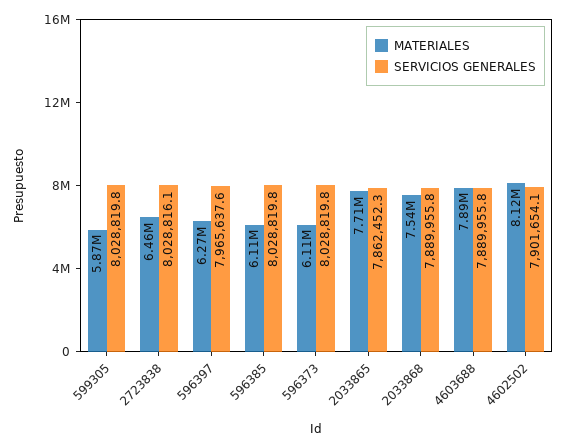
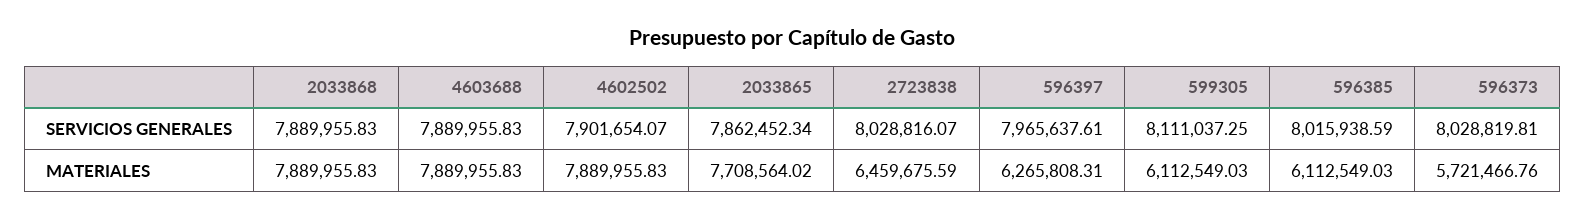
  {
    "MATERIALES": {
-     "599305": 5870000,
+     "599305": 6112549.03,
      "2723838": 6459675.59,
      "596397": 6265808.31,
      "596385": 6112549.03,
-     "596373": 6110000,
+     "596373": 5721466.76,
      "2033865": 7708564.02,
-     "2033868": 7540000,
+     "2033868": 7889955.83,
      "4603688": 7889955.83,
-     "4602502": 8120000
+     "4602502": 7889955.83
    },
    "SERVICIOS GENERALES": {
-     "599305": 8028819.8,
+     "599305": 8111037.25,
      "2723838": 8028816.07,
      "596397": 7965637.61,
-     "596385": 8028819.8,
+     "596385": 8015938.59,
      "596373": 8028819.81,
      "2033865": 7862452.34,
      "2033868": 7889955.83,
      "4603688": 7889955.83,
      "4602502": 7901654.07
    }
  }

